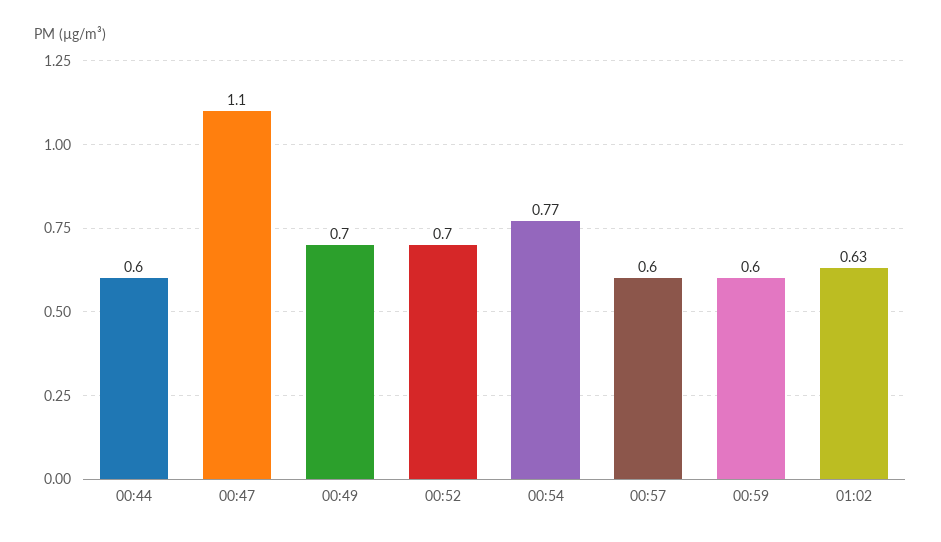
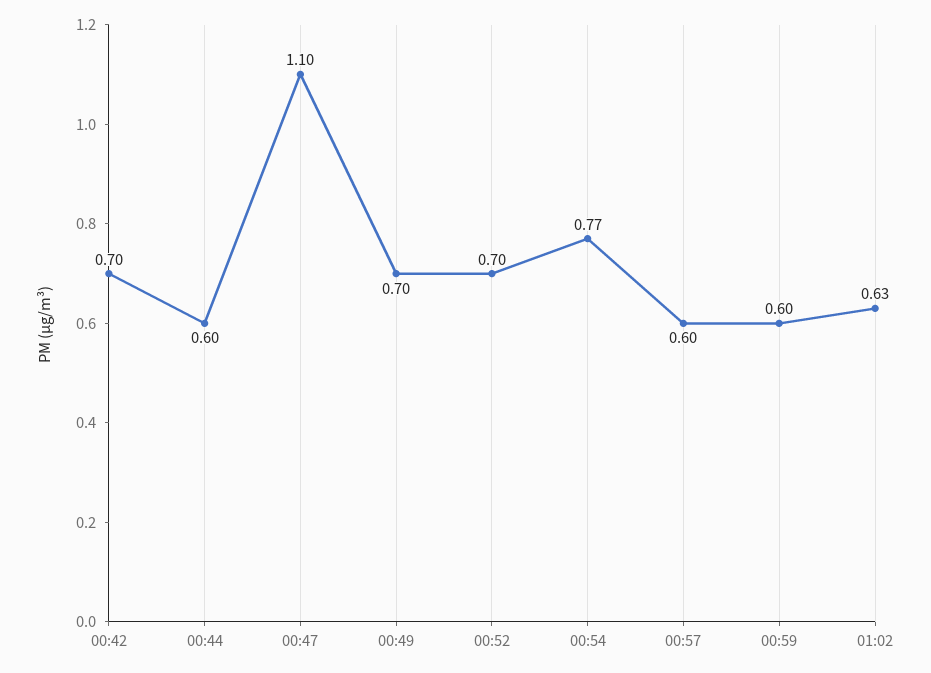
  {
    "00:44": 0.6,
    "00:47": 1.1,
    "00:49": 0.7,
    "00:52": 0.7,
    "00:54": 0.77,
    "00:57": 0.6,
    "00:59": 0.6,
-   "01:02": 0.63
+   "01:02": 0.63,
+   "00:42": 0.7
  }

